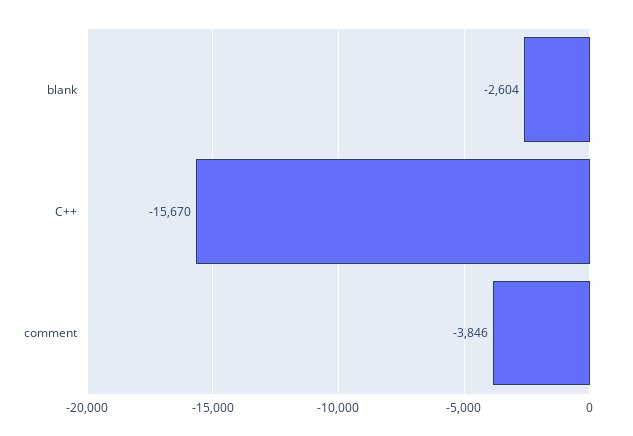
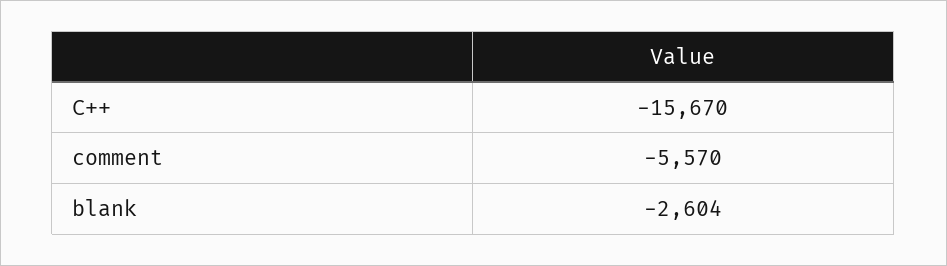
  {
    "blank": -2604,
    "C++": -15670,
-   "comment": -3846
+   "comment": -5570
  }

